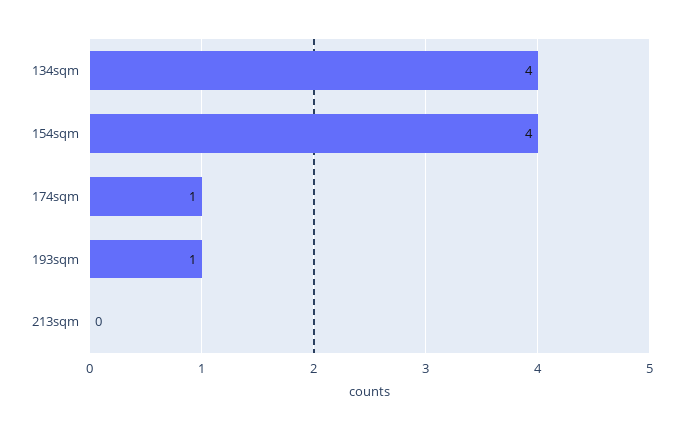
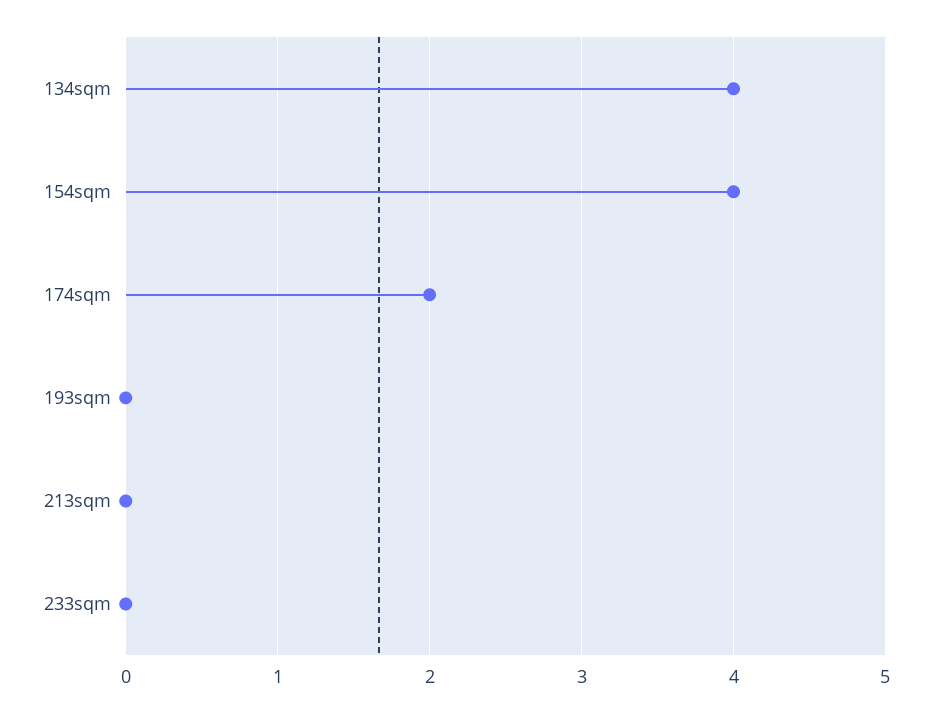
  {
    "134sqm": 4,
    "154sqm": 4,
-   "174sqm": 1,
+   "174sqm": 2,
-   "193sqm": 1,
+   "193sqm": 0,
-   "213sqm": 0
+   "213sqm": 0,
+   "233sqm": 0
  }

